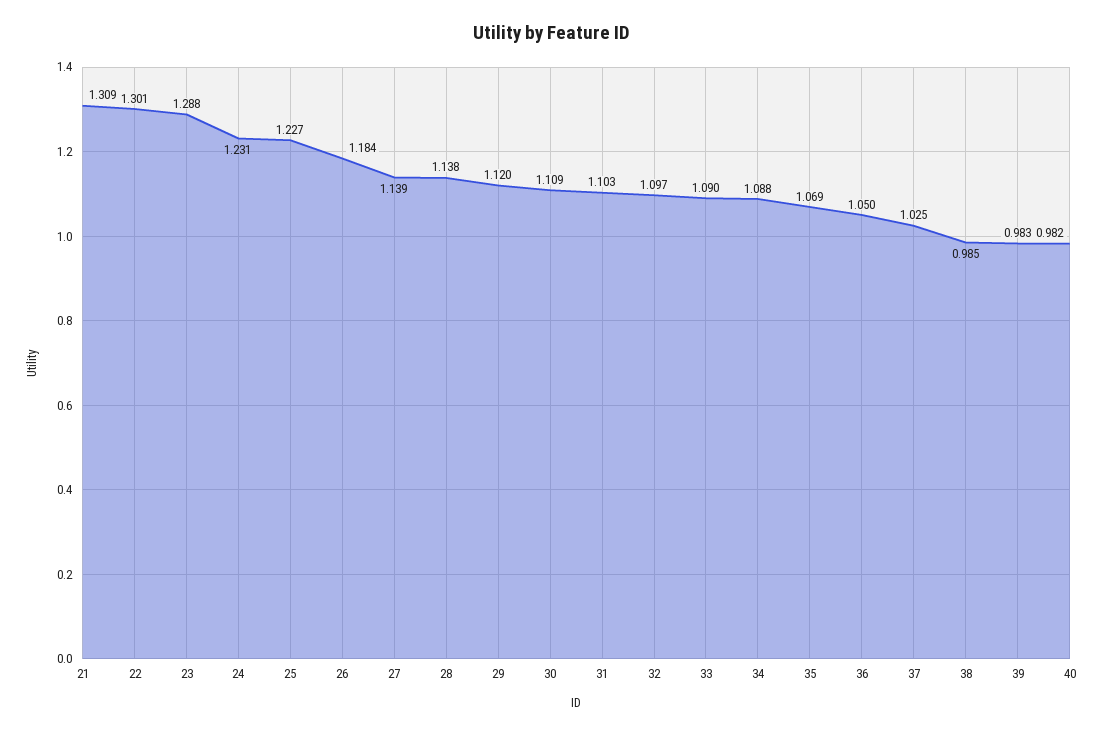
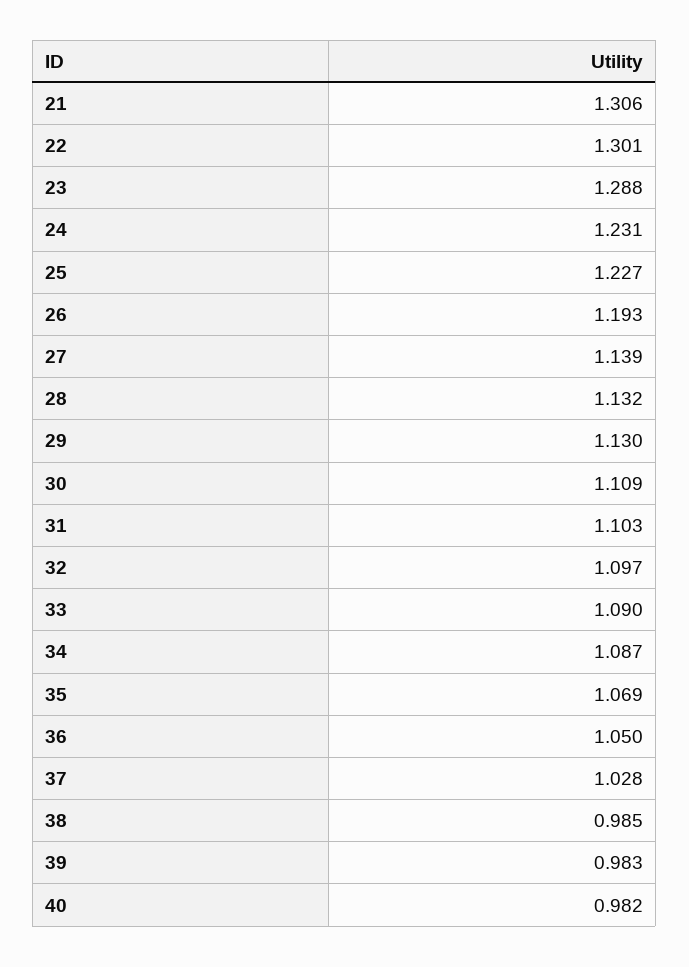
  {
-   "21": 1.309,
+   "21": 1.306,
    "22": 1.301,
    "23": 1.288,
    "24": 1.231,
    "25": 1.227,
-   "26": 1.184,
+   "26": 1.193,
    "27": 1.139,
-   "28": 1.138,
+   "28": 1.132,
-   "29": 1.12,
+   "29": 1.13,
    "30": 1.109,
    "31": 1.103,
    "32": 1.097,
    "33": 1.09,
-   "34": 1.088,
+   "34": 1.087,
    "35": 1.069,
    "36": 1.05,
-   "37": 1.025,
+   "37": 1.028,
    "38": 0.985,
    "39": 0.983,
    "40": 0.982
  }

